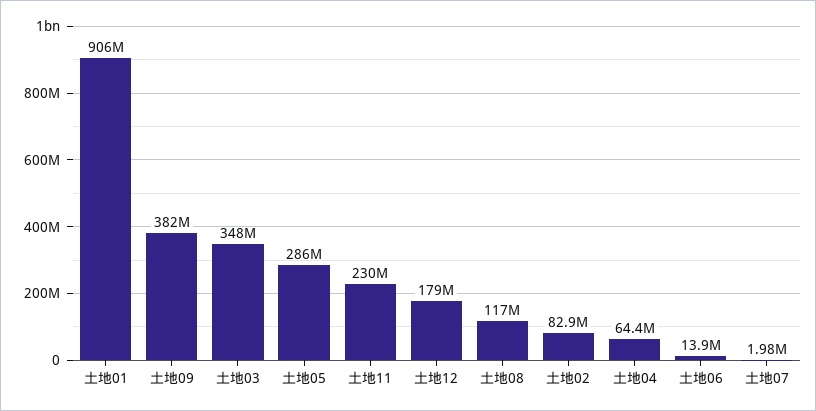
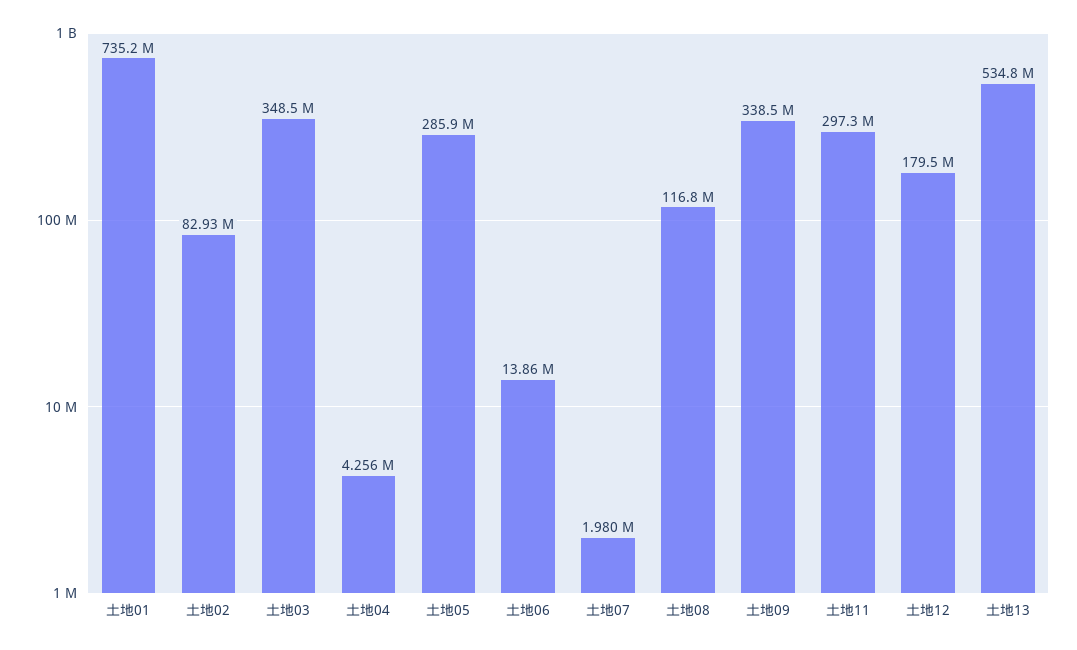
  {
-   "土地01": 906000000,
+   "土地01": 735200000,
-   "土地09": 382000000,
+   "土地09": 338500000,
    "土地03": 348500000,
    "土地05": 285900000,
-   "土地11": 230000000,
+   "土地11": 297300000,
    "土地12": 179500000,
    "土地08": 116800000,
    "土地02": 82930000,
-   "土地04": 64400000,
+   "土地04": 4256000,
    "土地06": 13860000,
-   "土地07": 1980000
+   "土地07": 1980000,
+   "土地13": 534800000
  }

